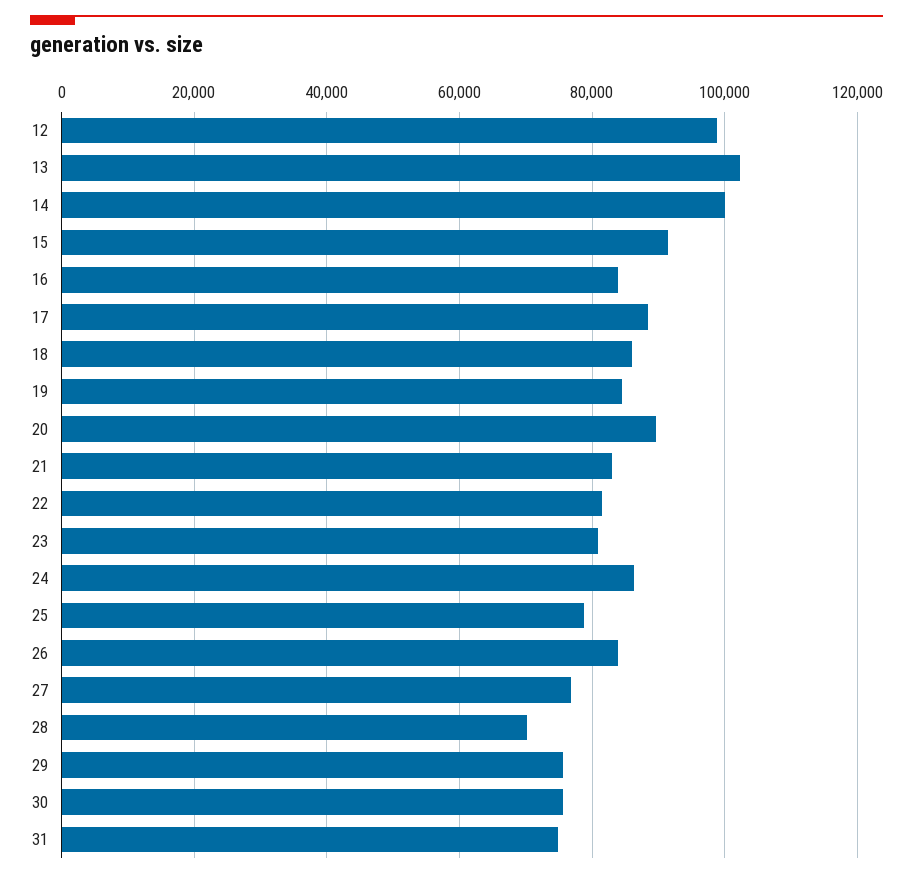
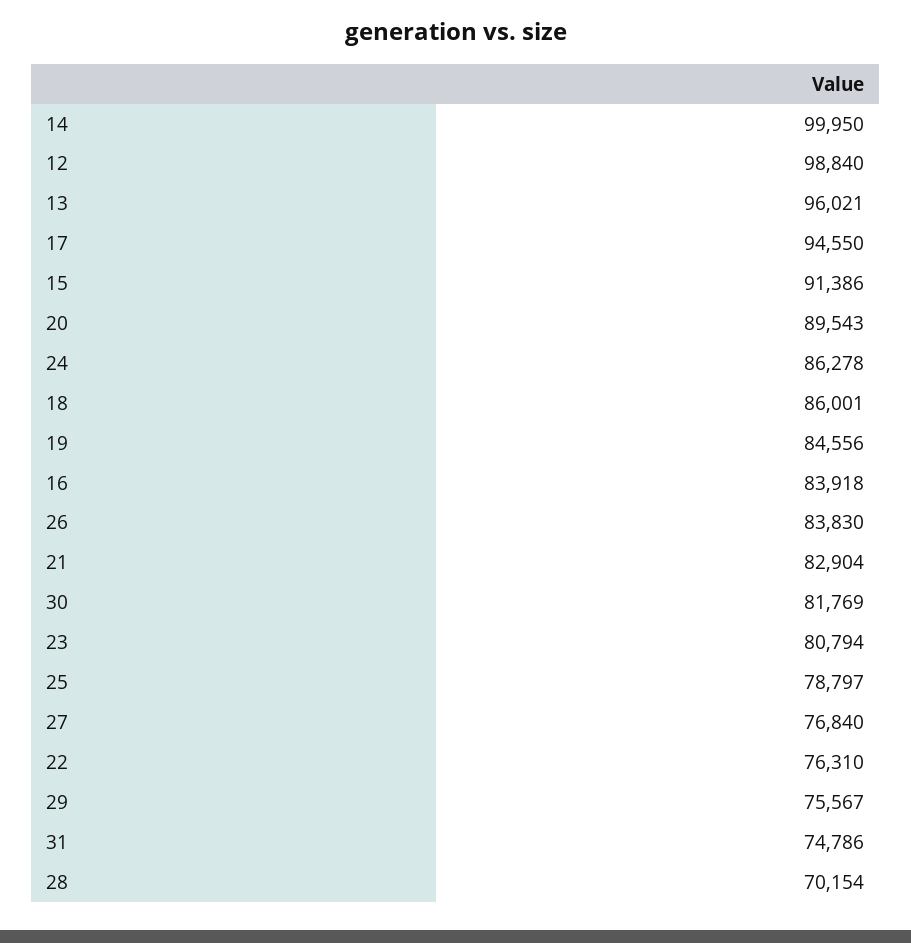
  {
    "12": 98840,
-   "13": 102000,
+   "13": 96021,
    "14": 99950,
    "15": 91386,
    "16": 83918,
-   "17": 88000,
+   "17": 94550,
    "18": 86001,
    "19": 84556,
    "20": 89543,
    "21": 82904,
-   "22": 82000,
+   "22": 76310,
    "23": 80794,
    "24": 86278,
    "25": 78797,
    "26": 83830,
    "27": 76840,
    "28": 70154,
    "29": 75567,
-   "30": 76000,
+   "30": 81769,
    "31": 74786
  }

